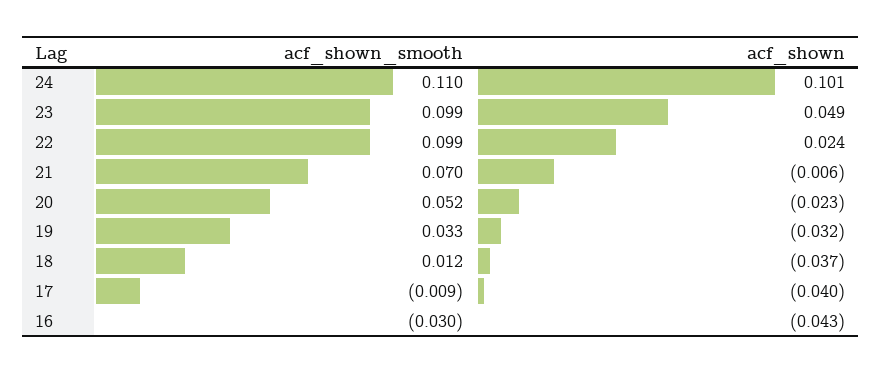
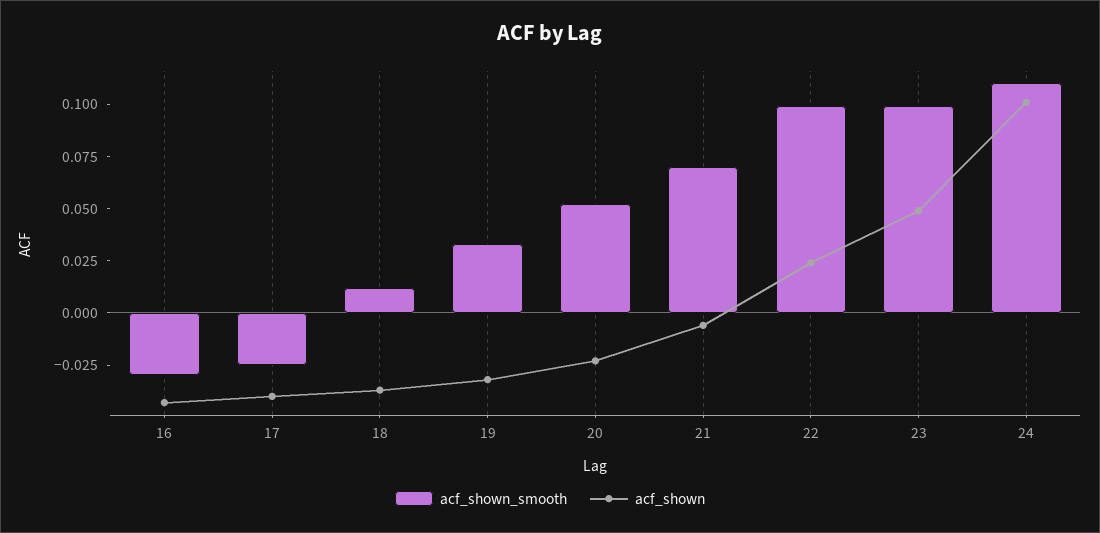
  {
    "acf_shown_smooth": {
      "24": 0.11,
      "23": 0.099,
      "22": 0.099,
      "21": 0.07,
      "20": 0.052,
      "19": 0.033,
      "18": 0.012,
-     "17": -0.009,
+     "17": -0.025,
      "16": -0.03
    },
    "acf_shown": {
      "24": 0.101,
      "23": 0.049,
      "22": 0.024,
      "21": -0.006,
      "20": -0.023,
      "19": -0.032,
      "18": -0.037,
      "17": -0.04,
      "16": -0.043
    }
  }

